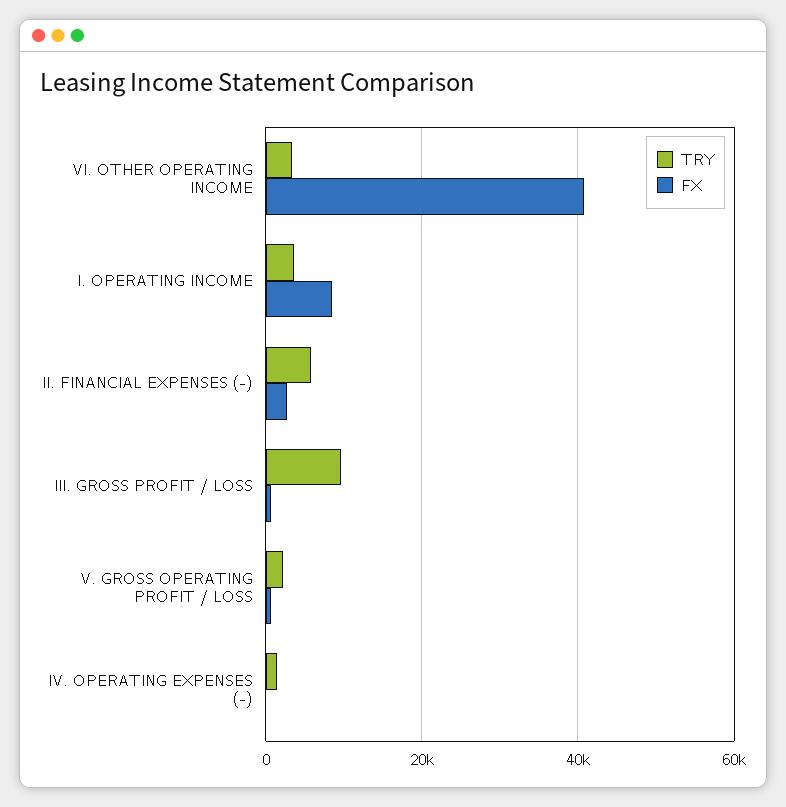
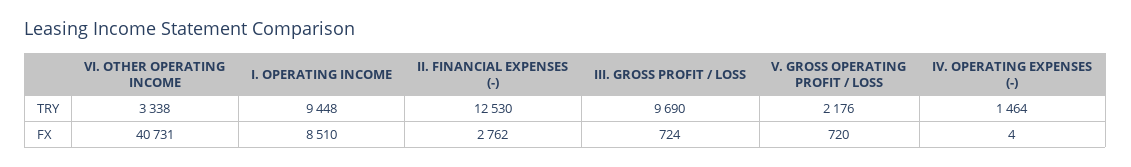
  {
    "TRY": {
      "VI. OTHER OPERATING INCOME": 3338,
-     "I. OPERATING INCOME": 4000,
+     "I. OPERATING INCOME": 9448,
-     "II. FINANCIAL EXPENSES (-)": 6000,
+     "II. FINANCIAL EXPENSES (-)": 12530,
      "III. GROSS PROFIT / LOSS": 9690,
      "V. GROSS OPERATING PROFIT / LOSS": 2176,
      "IV. OPERATING EXPENSES (-)": 1464
    },
    "FX": {
      "VI. OTHER OPERATING INCOME": 40731,
      "I. OPERATING INCOME": 8510,
      "II. FINANCIAL EXPENSES (-)": 2762,
      "III. GROSS PROFIT / LOSS": 724,
      "V. GROSS OPERATING PROFIT / LOSS": 720,
      "IV. OPERATING EXPENSES (-)": 4
    }
  }

